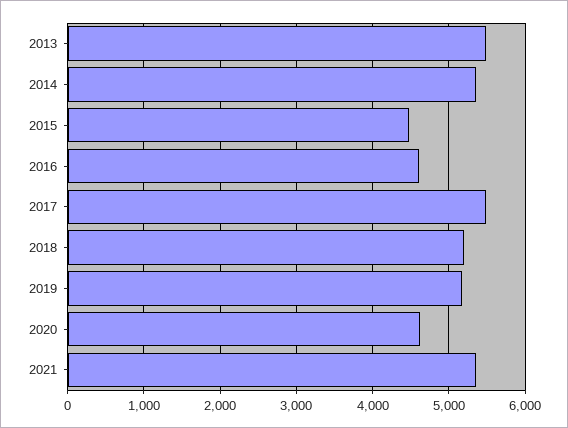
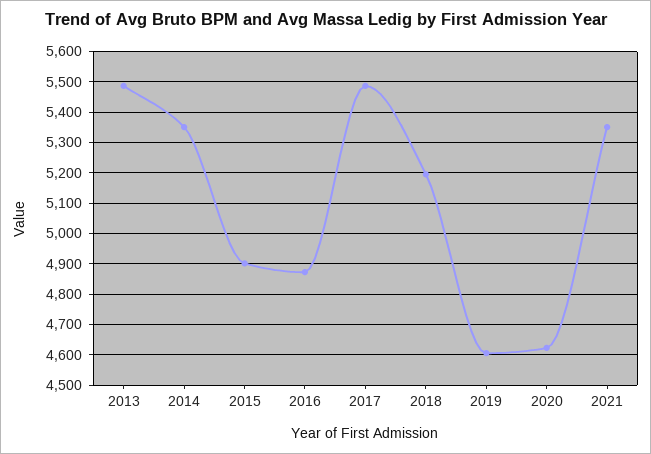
  {
    "2013": 5480,
    "2014": 5360,
-   "2015": 4500,
+   "2015": 4900,
-   "2016": 4600,
+   "2016": 4880,
    "2017": 5480,
    "2018": 5200,
-   "2019": 5200,
+   "2019": 4600,
    "2020": 4620,
    "2021": 5360
  }

